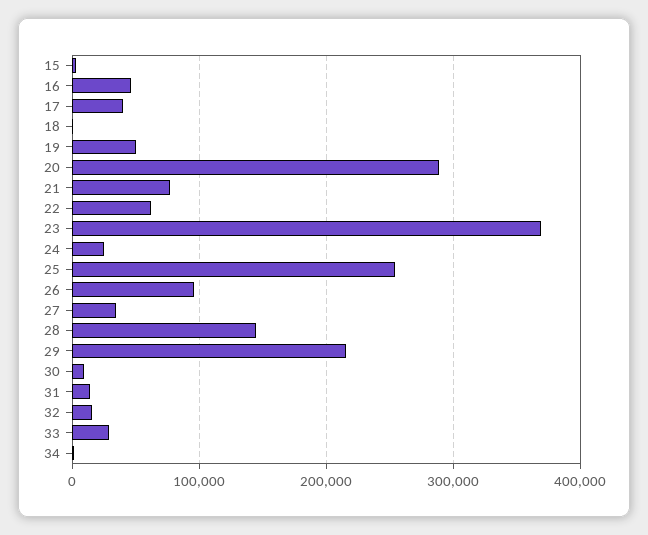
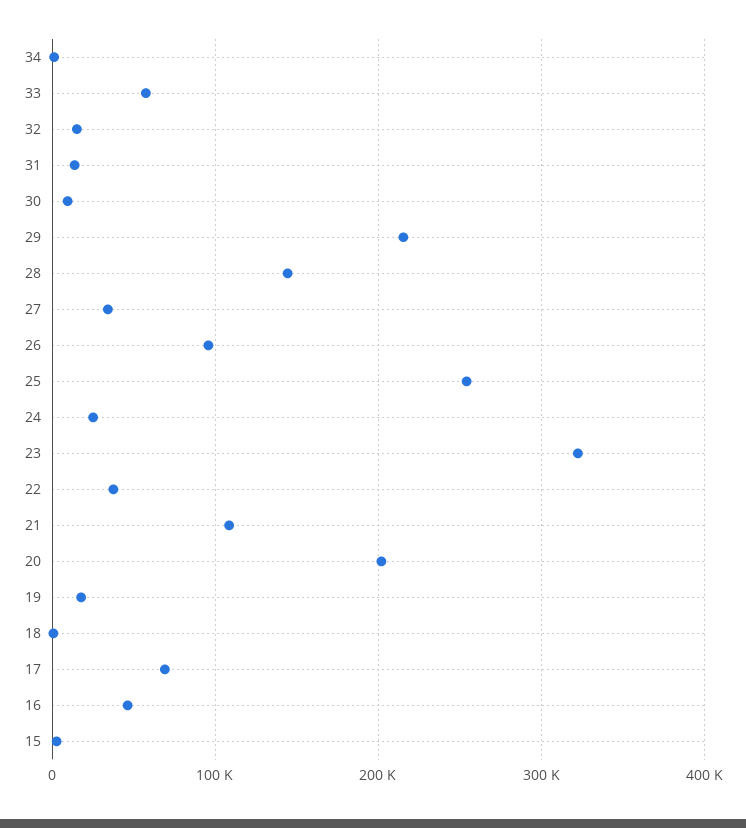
  {
    "15": 0,
    "16": 50000,
-   "17": 40000,
+   "17": 70000,
    "18": 0,
-   "19": 50000,
+   "19": 20000,
-   "20": 290000,
+   "20": 200000,
-   "21": 80000,
+   "21": 110000,
-   "22": 60000,
+   "22": 40000,
-   "23": 370000,
+   "23": 320000,
    "24": 30000,
    "25": 250000,
    "26": 100000,
    "27": 30000,
    "28": 140000,
    "29": 220000,
    "30": 10000,
    "31": 10000,
    "32": 20000,
-   "33": 30000,
+   "33": 60000,
    "34": 0
  }

